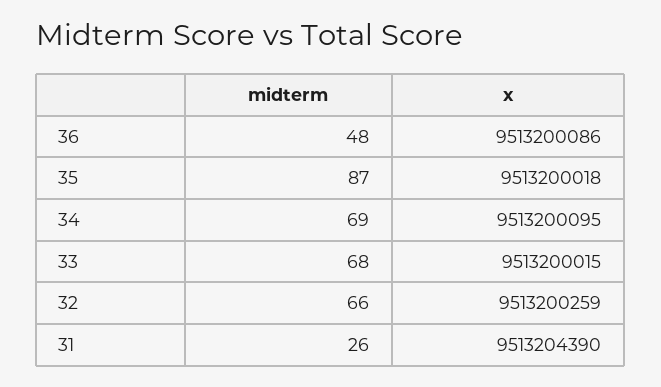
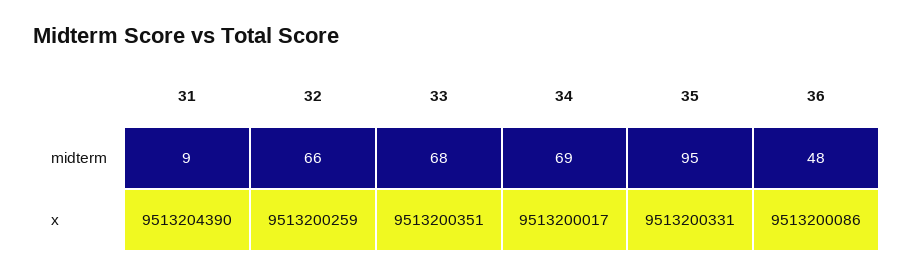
  {
    "midterm": {
      "36": 48,
-     "35": 87,
+     "35": 95,
      "34": 69,
      "33": 68,
      "32": 66,
-     "31": 26
+     "31": 9
    },
    "x": {
      "36": 9513200086,
-     "35": 9513200018,
+     "35": 9513200331,
-     "34": 9513200095,
+     "34": 9513200017,
-     "33": 9513200015,
+     "33": 9513200351,
      "32": 9513200259,
      "31": 9513204390
    }
  }

